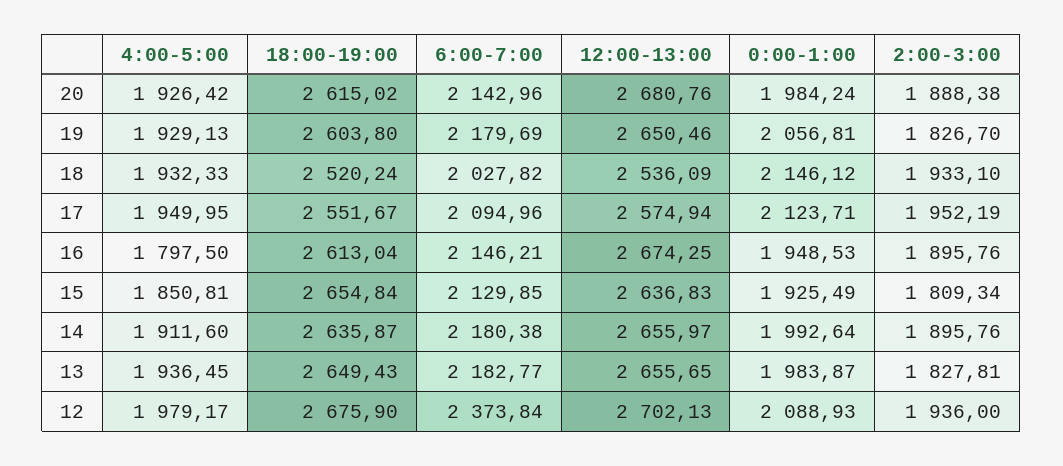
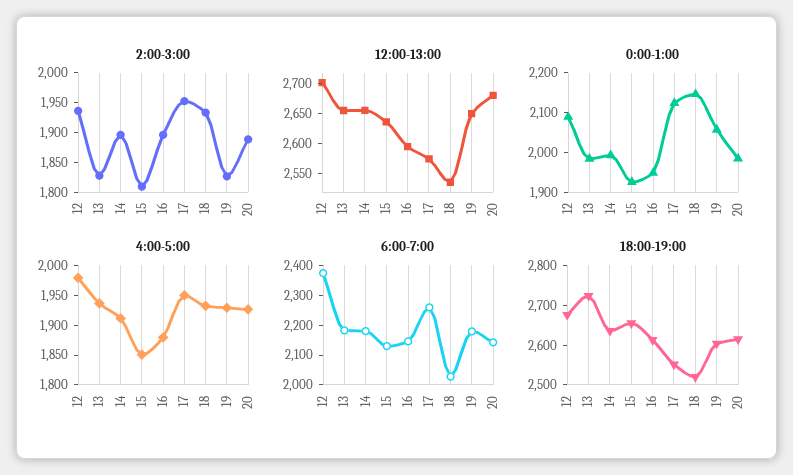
  {
    "4:00-5:00": {
      "20": 1926.42,
      "19": 1929.13,
      "18": 1932.33,
      "17": 1949.95,
-     "16": 1797.5,
+     "16": 1875,
      "15": 1850.81,
      "14": 1911.6,
      "13": 1936.45,
      "12": 1979.17
    },
    "18:00-19:00": {
      "20": 2615.02,
      "19": 2603.8,
      "18": 2520.24,
      "17": 2551.67,
      "16": 2613.04,
      "15": 2654.84,
      "14": 2635.87,
-     "13": 2649.43,
+     "13": 2725,
      "12": 2675.9
    },
    "6:00-7:00": {
      "20": 2142.96,
      "19": 2179.69,
      "18": 2027.82,
-     "17": 2094.96,
+     "17": 2250,
      "16": 2146.21,
      "15": 2129.85,
      "14": 2180.38,
      "13": 2182.77,
      "12": 2373.84
    },
    "12:00-13:00": {
      "20": 2680.76,
      "19": 2650.46,
      "18": 2536.09,
      "17": 2574.94,
-     "16": 2674.25,
+     "16": 2600,
      "15": 2636.83,
      "14": 2655.97,
      "13": 2655.65,
      "12": 2702.13
    },
    "0:00-1:00": {
      "20": 1984.24,
      "19": 2056.81,
      "18": 2146.12,
      "17": 2123.71,
      "16": 1948.53,
      "15": 1925.49,
      "14": 1992.64,
      "13": 1983.87,
      "12": 2088.93
    },
    "2:00-3:00": {
      "20": 1888.38,
      "19": 1826.7,
      "18": 1933.1,
      "17": 1952.19,
      "16": 1895.76,
      "15": 1809.34,
      "14": 1895.76,
      "13": 1827.81,
      "12": 1936
    }
  }

